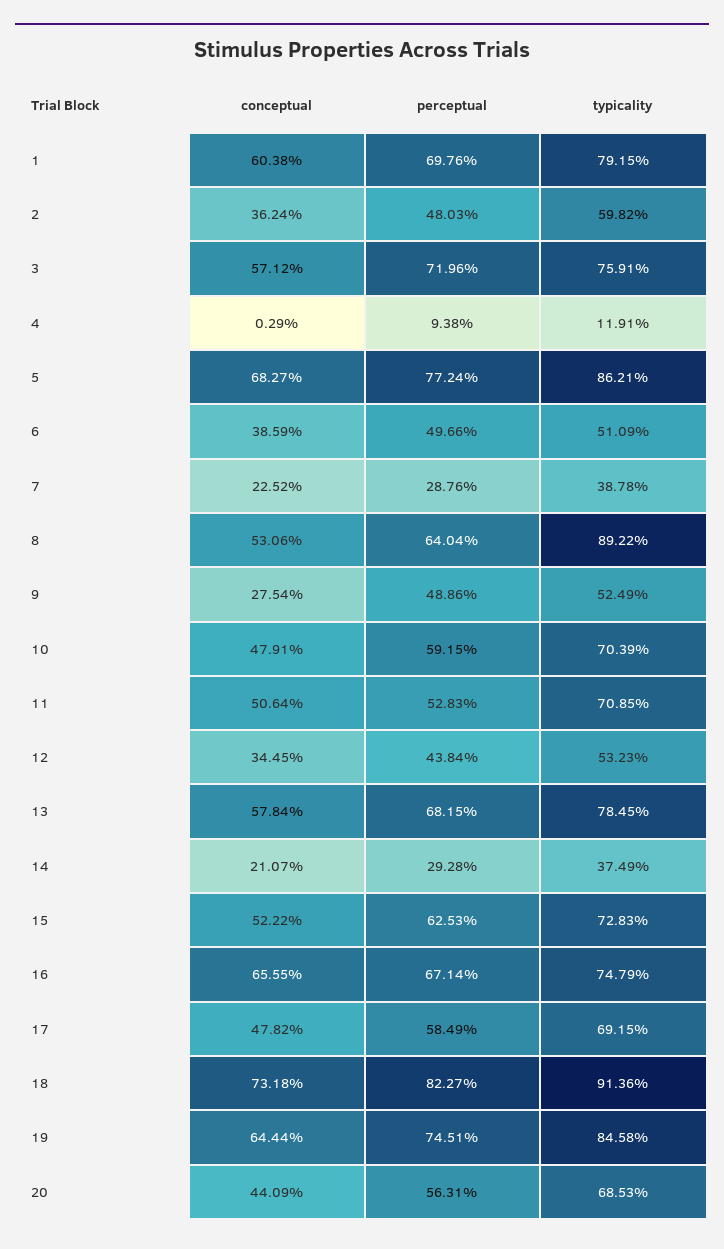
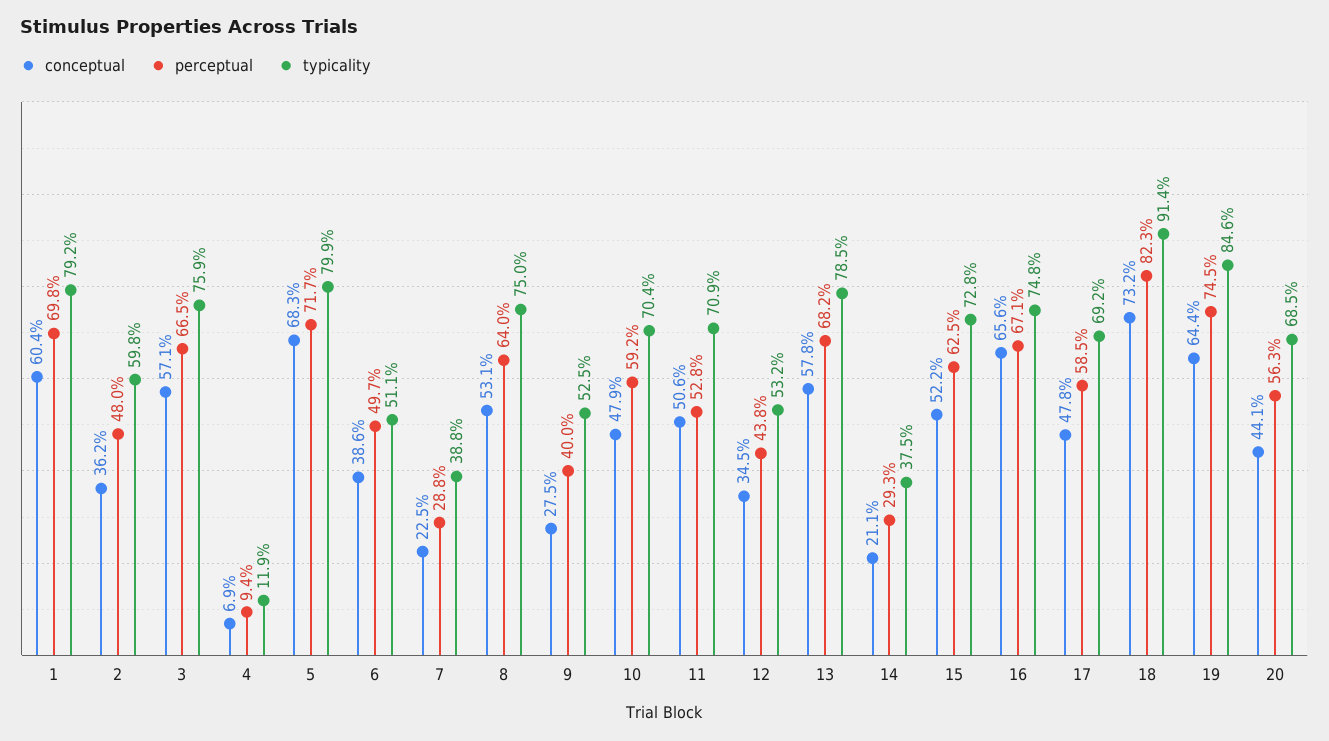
  {
    "conceptual": {
      "1": 60.38,
      "2": 36.24,
      "3": 57.12,
-     "4": 0.29,
+     "4": 6.9,
      "5": 68.27,
      "6": 38.59,
      "7": 22.52,
      "8": 53.06,
      "9": 27.54,
      "10": 47.91,
      "11": 50.64,
      "12": 34.45,
      "13": 57.84,
      "14": 21.07,
      "15": 52.22,
      "16": 65.55,
      "17": 47.82,
      "18": 73.18,
      "19": 64.44,
      "20": 44.09
    },
    "perceptual": {
      "1": 69.76,
      "2": 48.03,
-     "3": 71.96,
+     "3": 66.5,
      "4": 9.38,
-     "5": 77.24,
+     "5": 71.7,
      "6": 49.66,
      "7": 28.76,
      "8": 64.04,
-     "9": 48.86,
+     "9": 40,
      "10": 59.15,
      "11": 52.83,
      "12": 43.84,
      "13": 68.15,
      "14": 29.28,
      "15": 62.53,
      "16": 67.14,
      "17": 58.49,
      "18": 82.27,
      "19": 74.51,
      "20": 56.31
    },
    "typicality": {
      "1": 79.15,
      "2": 59.82,
      "3": 75.91,
      "4": 11.91,
-     "5": 86.21,
+     "5": 79.9,
      "6": 51.09,
      "7": 38.78,
-     "8": 89.22,
+     "8": 75,
      "9": 52.49,
      "10": 70.39,
      "11": 70.85,
      "12": 53.23,
      "13": 78.45,
      "14": 37.49,
      "15": 72.83,
      "16": 74.79,
      "17": 69.15,
      "18": 91.36,
      "19": 84.58,
      "20": 68.53
    }
  }

